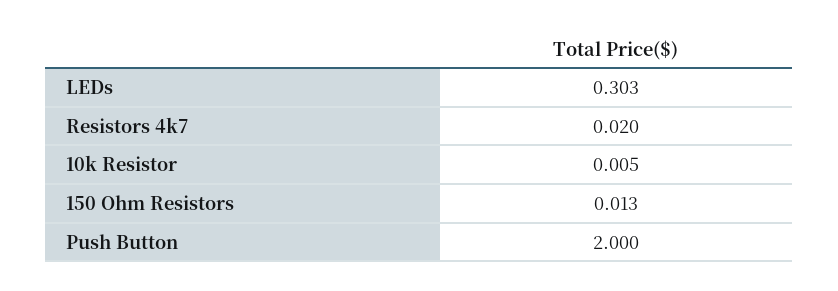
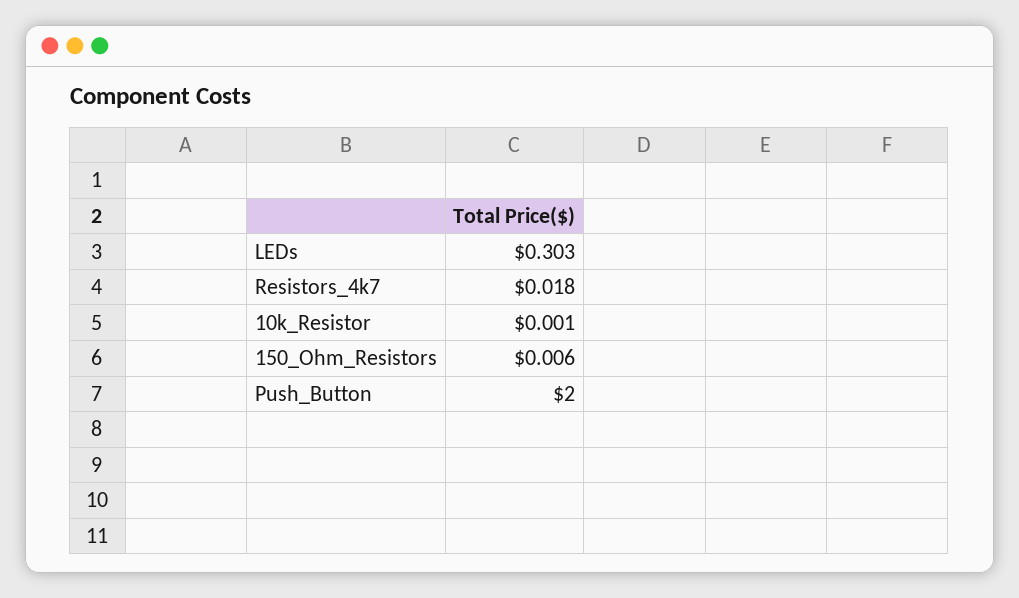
  {
    "LEDs": 0.303,
-   "Resistors 4k7": 0.02,
+   "Resistors 4k7": 0.018,
-   "10k Resistor": 0.005,
+   "10k Resistor": 0.001,
-   "150 Ohm Resistors": 0.013,
+   "150 Ohm Resistors": 0.006,
    "Push Button": 2
  }

